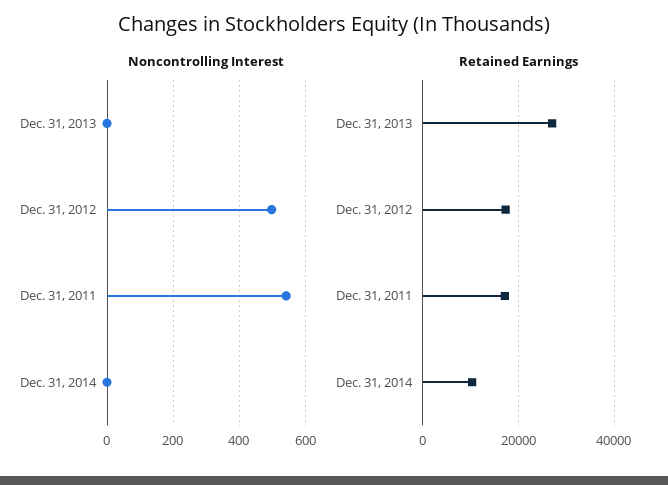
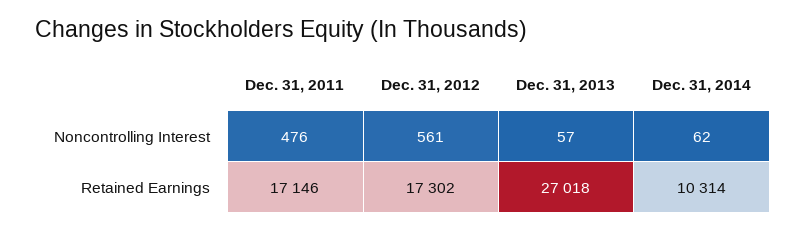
  {
    "Noncontrolling Interest": {
-     "Dec. 31, 2013": 0,
+     "Dec. 31, 2013": 57,
-     "Dec. 31, 2012": 500,
+     "Dec. 31, 2012": 561,
-     "Dec. 31, 2011": 540,
+     "Dec. 31, 2011": 476,
-     "Dec. 31, 2014": 0
+     "Dec. 31, 2014": 62
    },
    "Retained Earnings": {
      "Dec. 31, 2013": 27018,
      "Dec. 31, 2012": 17302,
      "Dec. 31, 2011": 17146,
      "Dec. 31, 2014": 10314
    }
  }

